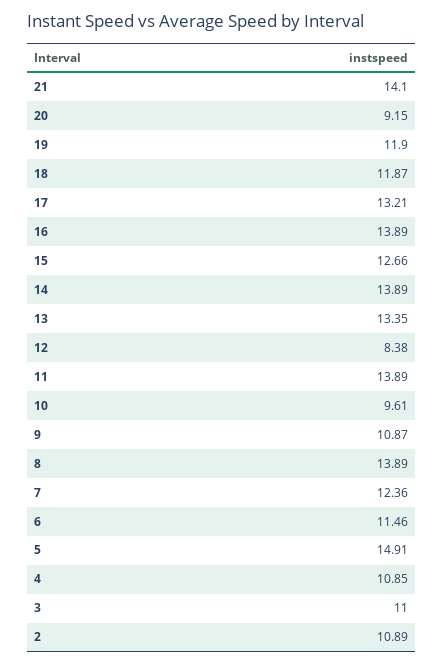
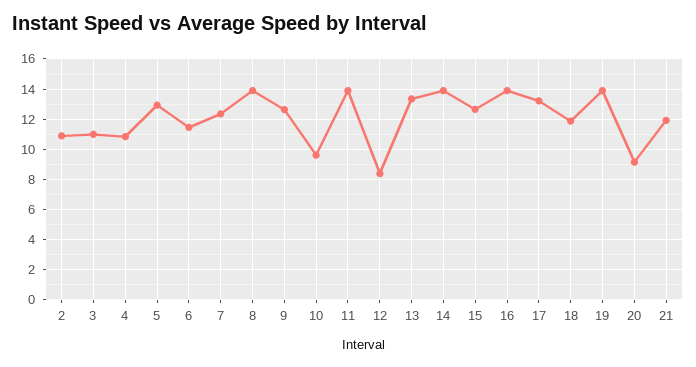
  {
-   "21": 14.1,
+   "21": 12,
    "20": 9.15,
-   "19": 11.9,
+   "19": 14,
    "18": 11.87,
    "17": 13.21,
    "16": 13.89,
    "15": 12.66,
    "14": 13.89,
    "13": 13.35,
    "12": 8.38,
    "11": 13.89,
    "10": 9.61,
-   "9": 10.87,
+   "9": 12.5,
    "8": 13.89,
    "7": 12.36,
    "6": 11.46,
-   "5": 14.91,
+   "5": 13,
    "4": 10.85,
    "3": 11,
    "2": 10.89
  }

